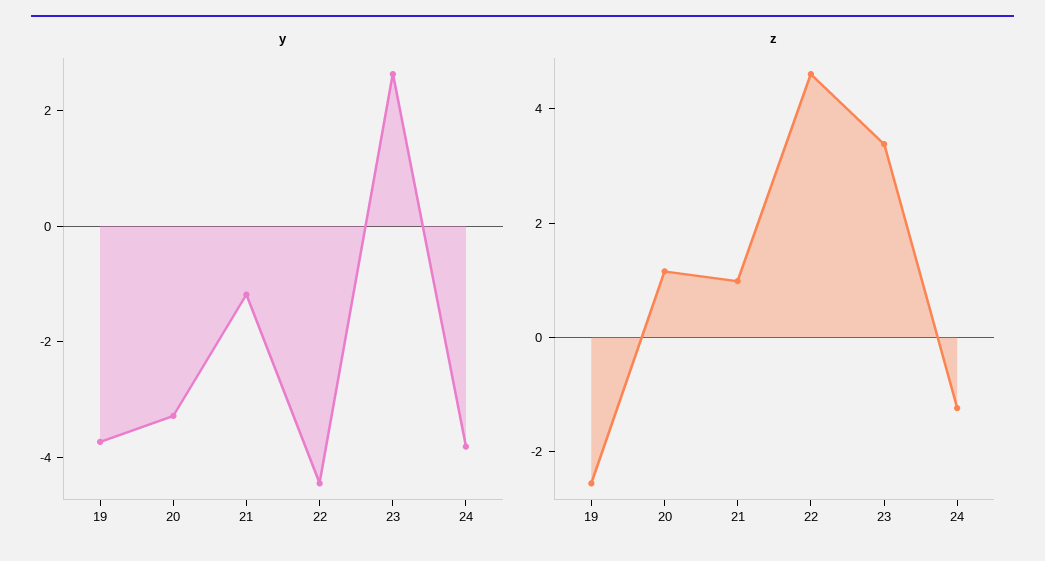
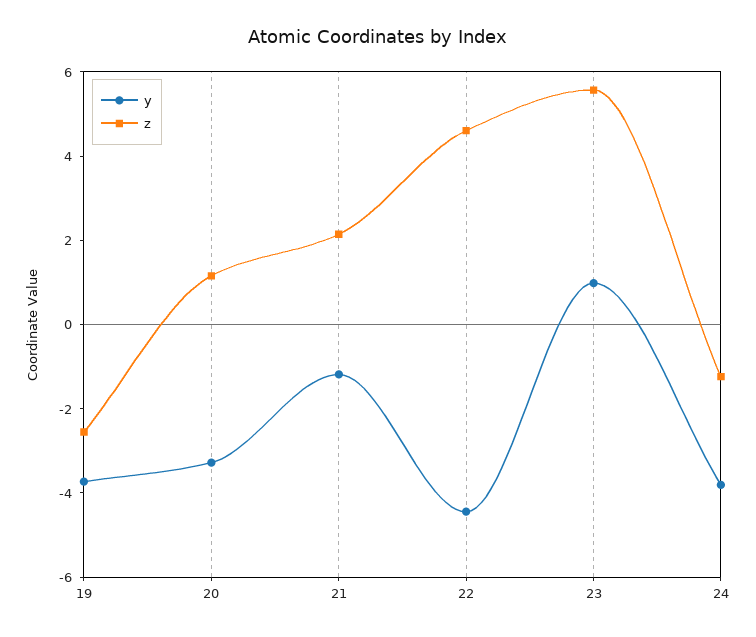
  {
    "y": {
      "19": -3.5,
      "20": -3.5,
      "21": -1,
      "22": -4.5,
-     "23": 2.5,
+     "23": 1,
      "24": -4
    },
    "z": {
      "19": -2.5,
      "20": 1,
-     "21": 1,
+     "21": 2,
      "22": 4.5,
-     "23": 3.5,
+     "23": 5.5,
      "24": -1
    }
  }

